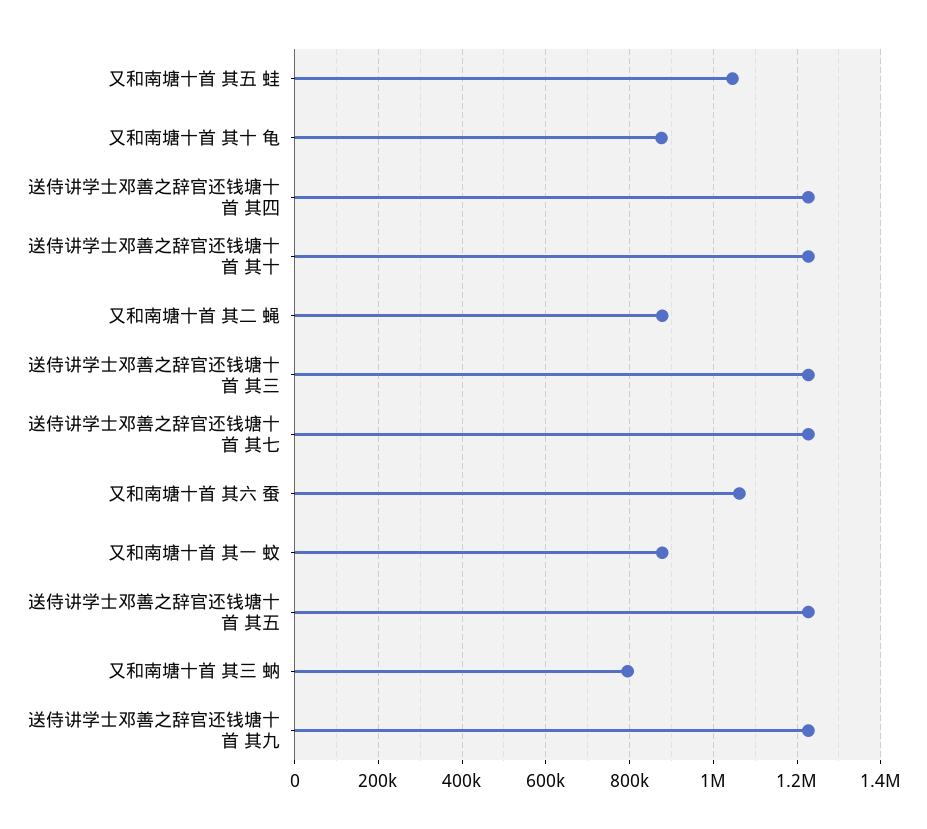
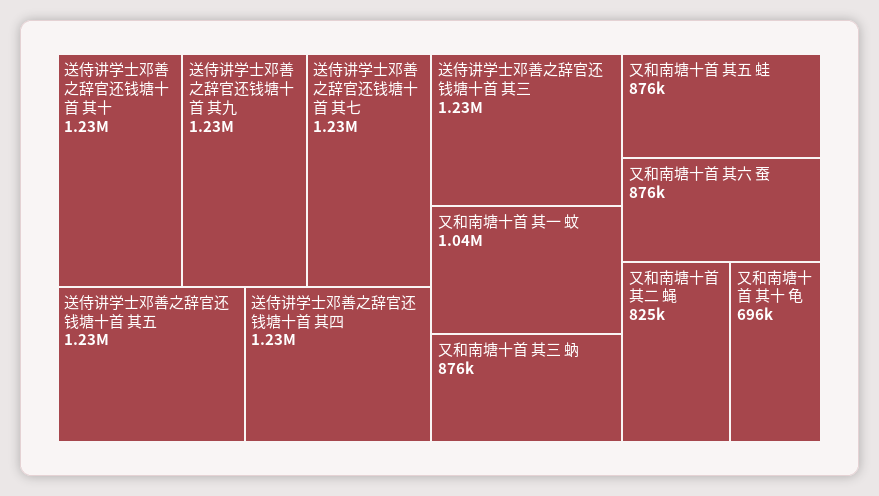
  {
-   "又和南塘十首 其五 蛙": 1040000,
+   "又和南塘十首 其五 蛙": 876000,
-   "又和南塘十首 其十 龟": 880000,
+   "又和南塘十首 其十 龟": 696000,
    "送侍讲学士邓善之辞官还钱塘十首 其四": 1230000,
    "送侍讲学士邓善之辞官还钱塘十首 其十": 1230000,
-   "又和南塘十首 其二 蝇": 880000,
+   "又和南塘十首 其二 蝇": 825000,
    "送侍讲学士邓善之辞官还钱塘十首 其三": 1230000,
    "送侍讲学士邓善之辞官还钱塘十首 其七": 1230000,
-   "又和南塘十首 其六 蚕": 1060000,
+   "又和南塘十首 其六 蚕": 876000,
-   "又和南塘十首 其一 蚊": 880000,
+   "又和南塘十首 其一 蚊": 1040000,
    "送侍讲学士邓善之辞官还钱塘十首 其五": 1230000,
-   "又和南塘十首 其三 蚋": 800000,
+   "又和南塘十首 其三 蚋": 876000,
    "送侍讲学士邓善之辞官还钱塘十首 其九": 1230000
  }

